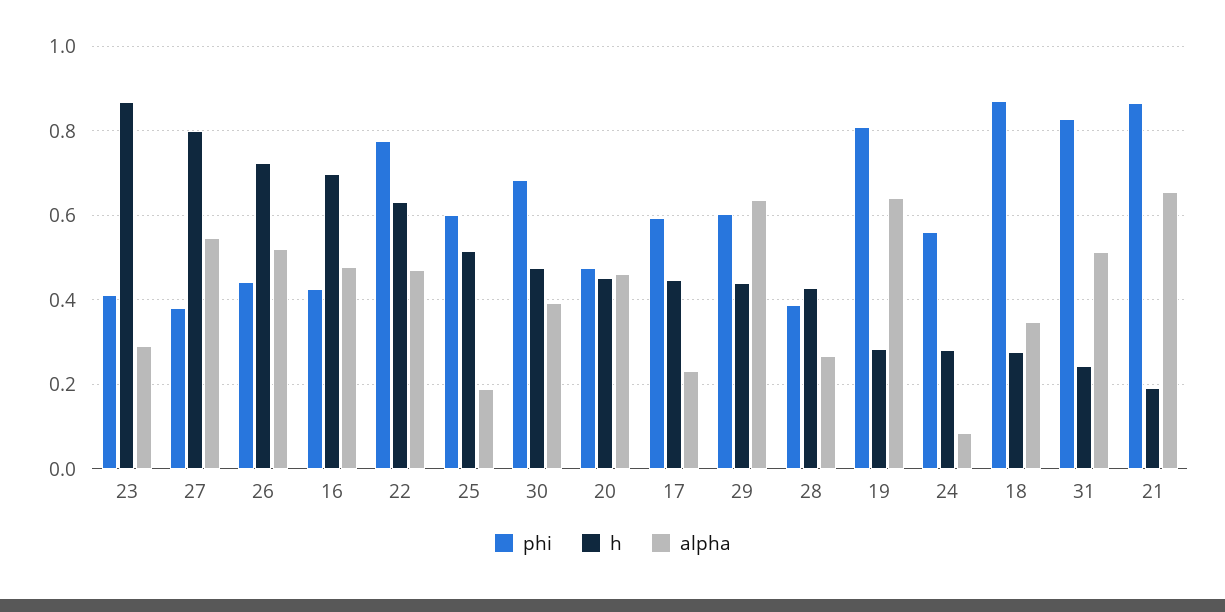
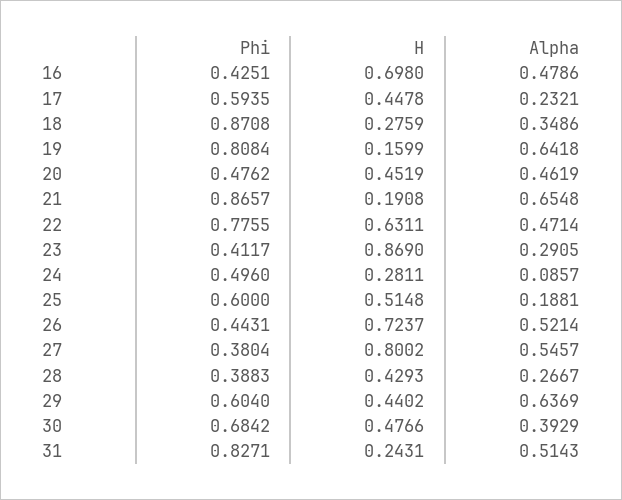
  {
    "phi": {
      "23": 0.4117,
      "27": 0.3804,
      "26": 0.4431,
      "16": 0.4251,
      "22": 0.7755,
      "25": 0.6,
      "30": 0.6842,
      "20": 0.4762,
      "17": 0.5935,
      "29": 0.604,
      "28": 0.3883,
      "19": 0.8084,
-     "24": 0.56,
+     "24": 0.496,
      "18": 0.8708,
      "31": 0.8271,
      "21": 0.8657
    },
    "h": {
      "23": 0.869,
      "27": 0.8002,
      "26": 0.7237,
      "16": 0.698,
      "22": 0.6311,
      "25": 0.5148,
      "30": 0.4766,
      "20": 0.4519,
      "17": 0.4478,
      "29": 0.4402,
      "28": 0.4293,
-     "19": 0.28,
+     "19": 0.1599,
      "24": 0.2811,
      "18": 0.2759,
      "31": 0.2431,
      "21": 0.1908
    },
    "alpha": {
      "23": 0.2905,
      "27": 0.5457,
      "26": 0.5214,
      "16": 0.4786,
      "22": 0.4714,
      "25": 0.1881,
      "30": 0.3929,
      "20": 0.4619,
      "17": 0.2321,
      "29": 0.6369,
      "28": 0.2667,
      "19": 0.6418,
      "24": 0.0857,
      "18": 0.3486,
      "31": 0.5143,
      "21": 0.6548
    }
  }

